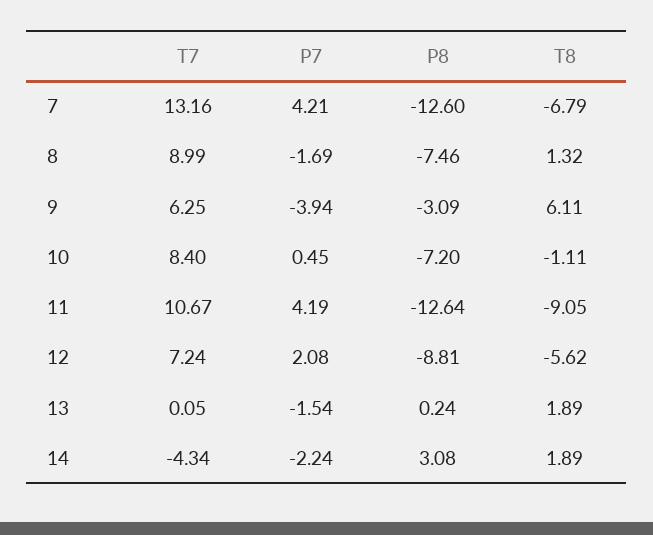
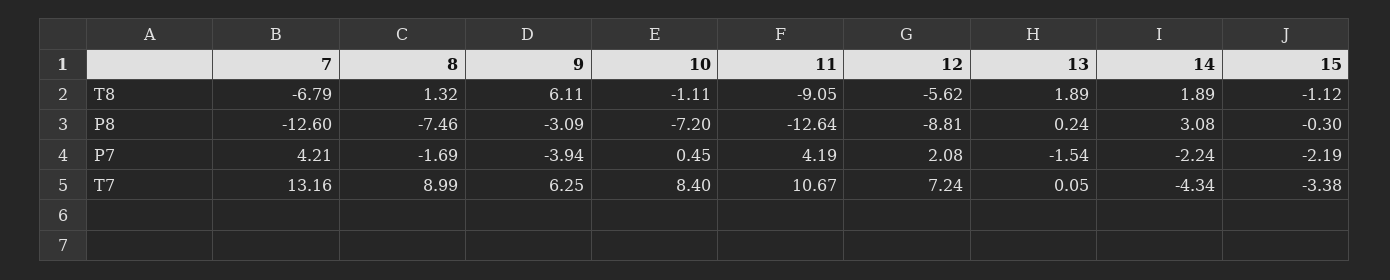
  {
    "T7": {
      "7": 13.16,
      "8": 8.99,
      "9": 6.25,
      "10": 8.4,
      "11": 10.67,
      "12": 7.24,
      "13": 0.05,
-     "14": -4.34
+     "14": -4.34,
+     "15": -3.38
    },
    "P7": {
      "7": 4.21,
      "8": -1.69,
      "9": -3.94,
      "10": 0.45,
      "11": 4.19,
      "12": 2.08,
      "13": -1.54,
-     "14": -2.24
+     "14": -2.24,
+     "15": -2.19
    },
    "P8": {
      "7": -12.6,
      "8": -7.46,
      "9": -3.09,
      "10": -7.2,
      "11": -12.64,
      "12": -8.81,
      "13": 0.24,
-     "14": 3.08
+     "14": 3.08,
+     "15": -0.3
    },
    "T8": {
      "7": -6.79,
      "8": 1.32,
      "9": 6.11,
      "10": -1.11,
      "11": -9.05,
      "12": -5.62,
      "13": 1.89,
-     "14": 1.89
+     "14": 1.89,
+     "15": -1.12
    }
  }

